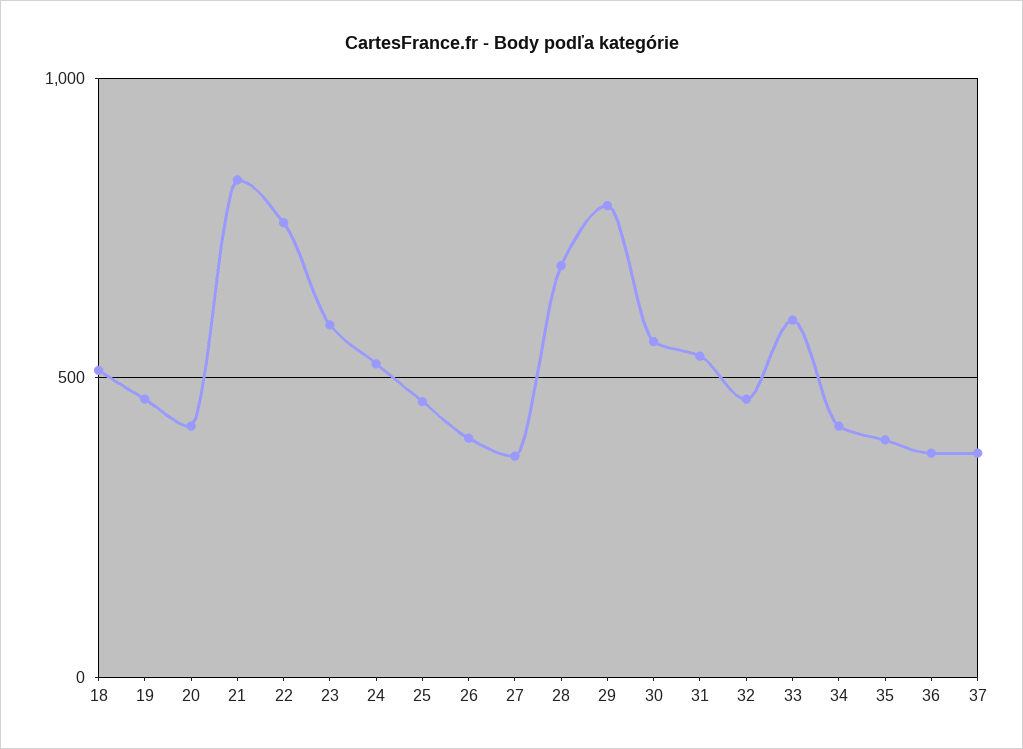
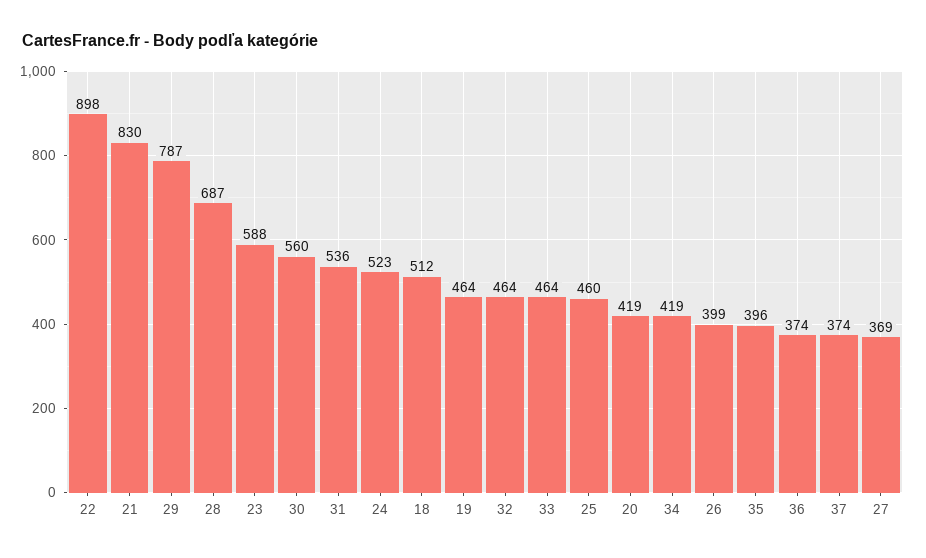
  {
    "18": 512,
    "19": 464,
    "20": 419,
    "21": 830,
-   "22": 750,
+   "22": 898,
    "23": 588,
    "24": 523,
    "25": 460,
    "26": 399,
    "27": 369,
    "28": 687,
    "29": 787,
    "30": 560,
    "31": 536,
    "32": 464,
-   "33": 600,
+   "33": 464,
    "34": 419,
    "35": 396,
    "36": 374,
    "37": 374
  }

